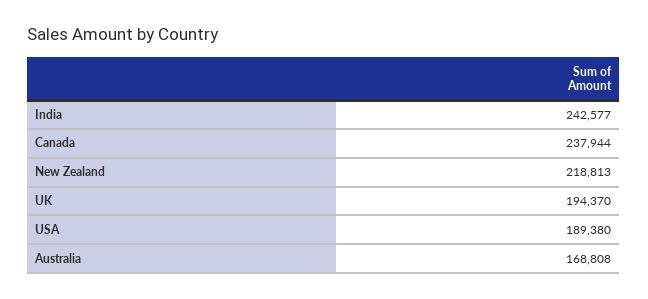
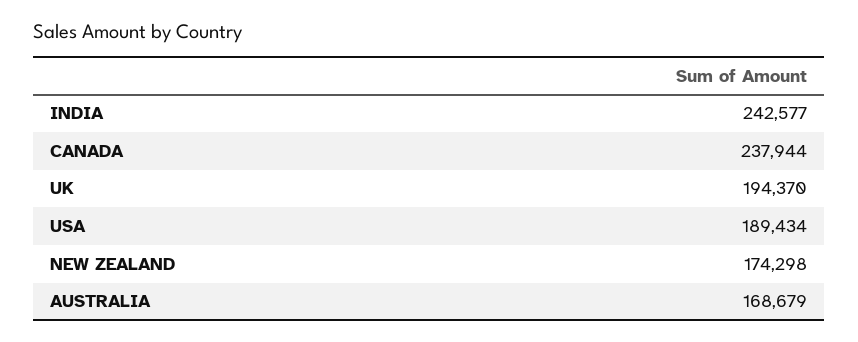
  {
    "India": 242577,
    "Canada": 237944,
-   "New Zealand": 218813,
+   "New Zealand": 174298,
    "UK": 194370,
-   "USA": 189380,
+   "USA": 189434,
-   "Australia": 168808
+   "Australia": 168679
  }

